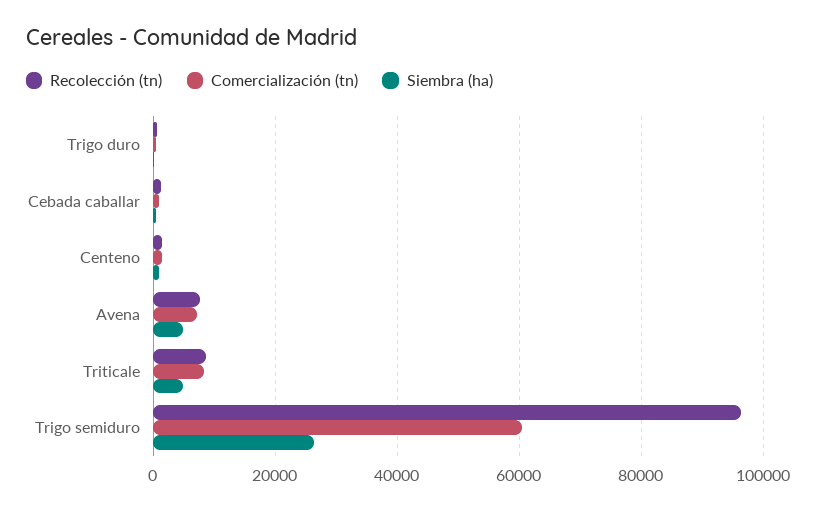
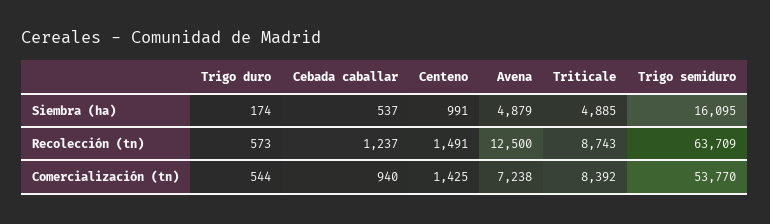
  {
    "Recolección (tn)": {
      "Trigo duro": 573,
      "Cebada caballar": 1237,
      "Centeno": 1491,
-     "Avena": 8000,
+     "Avena": 12500,
      "Triticale": 8743,
-     "Trigo semiduro": 96000
+     "Trigo semiduro": 63709
    },
    "Comercialización (tn)": {
      "Trigo duro": 544,
      "Cebada caballar": 940,
      "Centeno": 1425,
      "Avena": 7238,
      "Triticale": 8392,
-     "Trigo semiduro": 60000
+     "Trigo semiduro": 53770
    },
    "Siembra (ha)": {
      "Trigo duro": 174,
      "Cebada caballar": 537,
      "Centeno": 991,
      "Avena": 4879,
      "Triticale": 4885,
-     "Trigo semiduro": 26000
+     "Trigo semiduro": 16095
    }
  }

